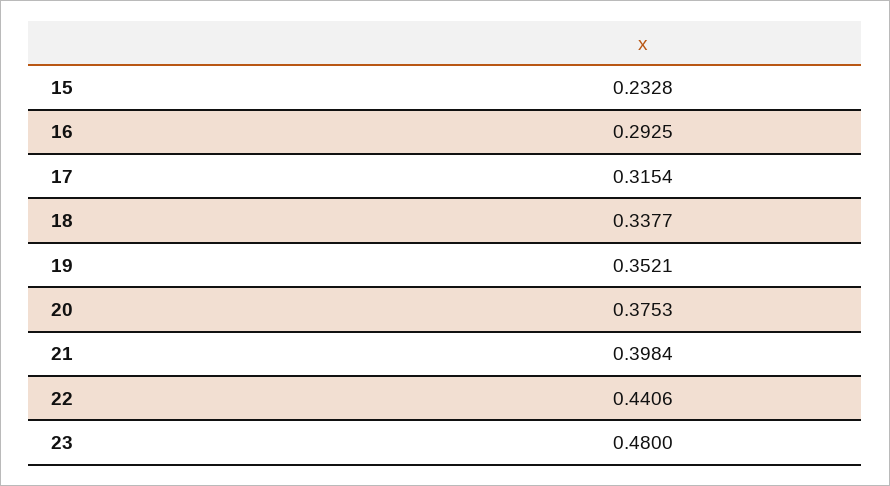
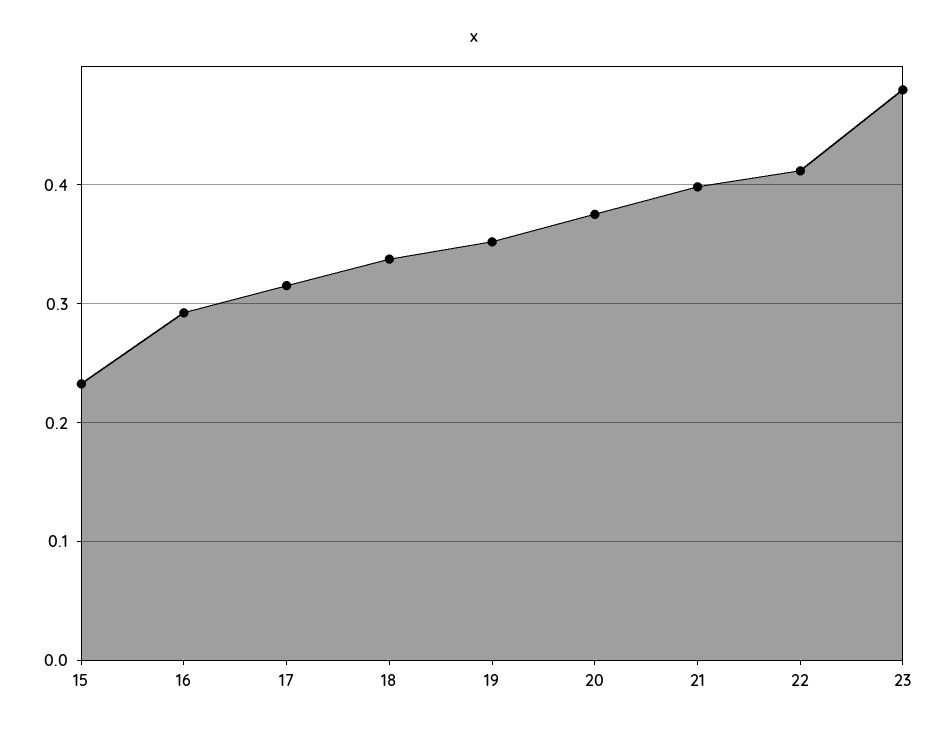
  {
    "15": 0.2328,
    "16": 0.2925,
    "17": 0.3154,
    "18": 0.3377,
    "19": 0.3521,
    "20": 0.3753,
    "21": 0.3984,
-   "22": 0.4406,
+   "22": 0.41,
    "23": 0.48
  }

